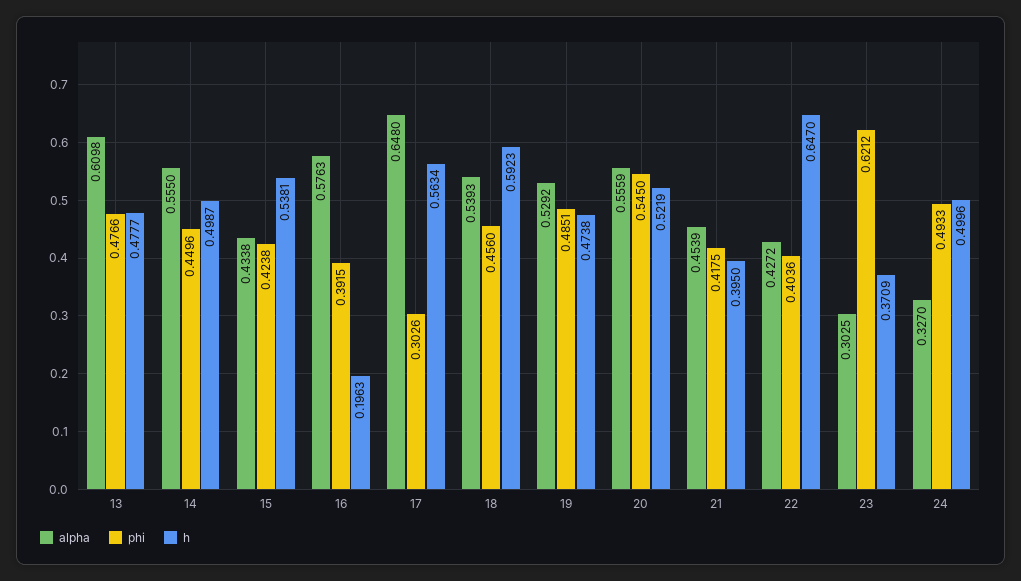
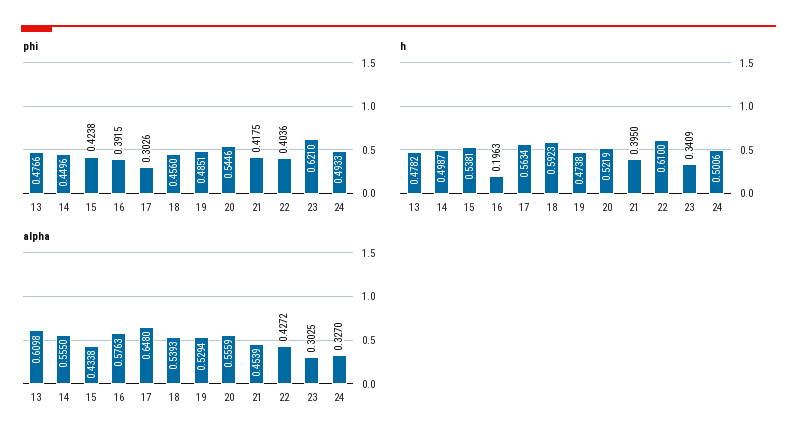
  {
    "alpha": {
      "13": 0.6098,
      "14": 0.555,
      "15": 0.4338,
      "16": 0.5763,
      "17": 0.648,
      "18": 0.5393,
-     "19": 0.5292,
+     "19": 0.5294,
      "20": 0.5559,
      "21": 0.4539,
      "22": 0.4272,
      "23": 0.3025,
      "24": 0.327
    },
    "phi": {
      "13": 0.4766,
      "14": 0.4496,
      "15": 0.4238,
      "16": 0.3915,
      "17": 0.3026,
      "18": 0.456,
      "19": 0.4851,
-     "20": 0.545,
+     "20": 0.5446,
      "21": 0.4175,
      "22": 0.4036,
-     "23": 0.6212,
+     "23": 0.621,
      "24": 0.4933
    },
    "h": {
-     "13": 0.4777,
+     "13": 0.4782,
      "14": 0.4987,
      "15": 0.5381,
      "16": 0.1963,
      "17": 0.5634,
      "18": 0.5923,
      "19": 0.4738,
      "20": 0.5219,
      "21": 0.395,
-     "22": 0.647,
+     "22": 0.61,
-     "23": 0.3709,
+     "23": 0.3409,
-     "24": 0.4996
+     "24": 0.5006
    }
  }

